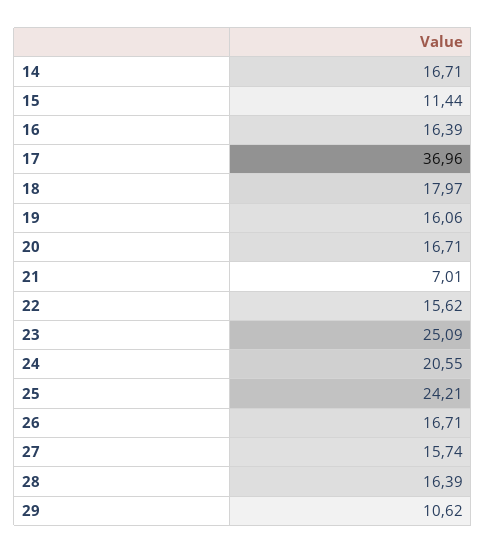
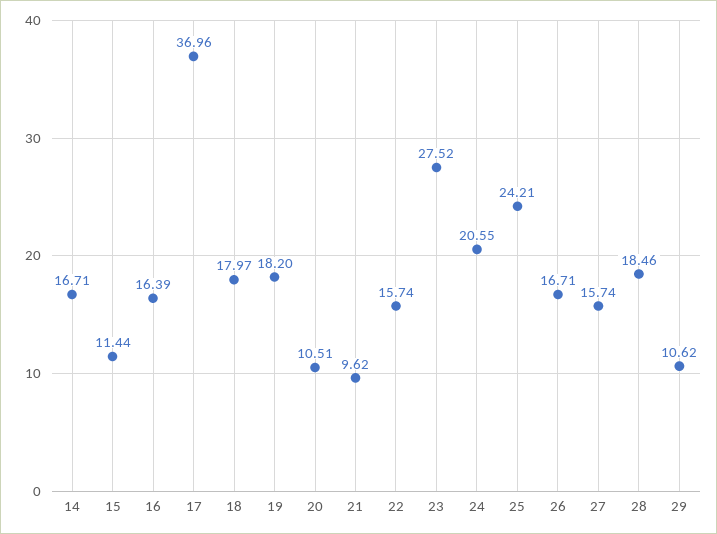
  {
    "14": 16.71,
    "15": 11.44,
    "16": 16.39,
    "17": 36.96,
    "18": 17.97,
-   "19": 16.06,
+   "19": 18.2,
-   "20": 16.71,
+   "20": 10.51,
-   "21": 7.01,
+   "21": 9.62,
-   "22": 15.62,
+   "22": 15.74,
-   "23": 25.09,
+   "23": 27.52,
    "24": 20.55,
    "25": 24.21,
    "26": 16.71,
    "27": 15.74,
-   "28": 16.39,
+   "28": 18.46,
    "29": 10.62
  }

